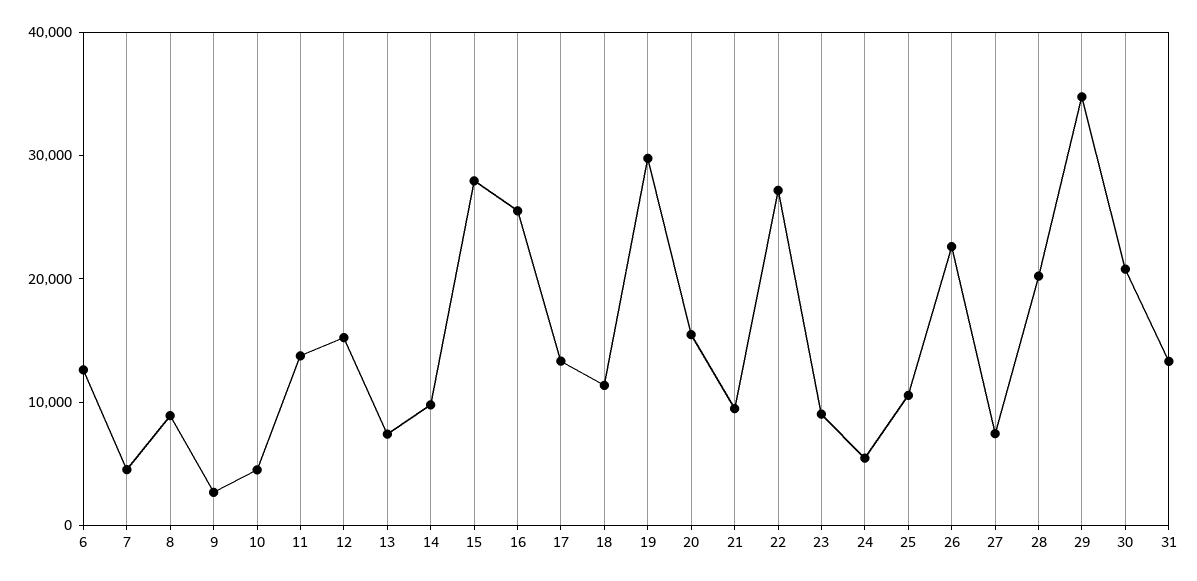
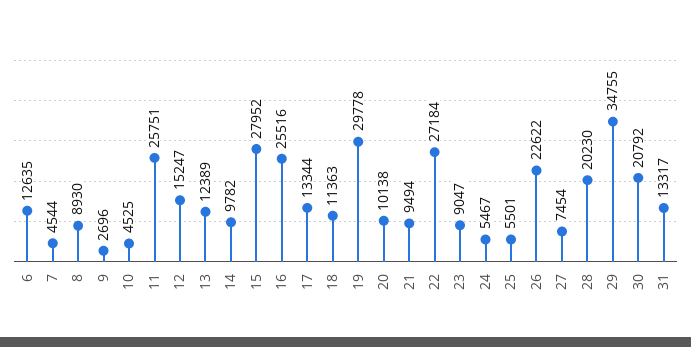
  {
    "6": 12635,
    "7": 4544,
    "8": 8930,
    "9": 2696,
    "10": 4525,
-   "11": 14000,
+   "11": 25751,
    "12": 15247,
-   "13": 8000,
+   "13": 12389,
    "14": 9782,
    "15": 27952,
    "16": 25516,
    "17": 13344,
    "18": 11363,
    "19": 29778,
-   "20": 16000,
+   "20": 10138,
    "21": 9494,
    "22": 27184,
    "23": 9047,
    "24": 5467,
-   "25": 10000,
+   "25": 5501,
    "26": 22622,
    "27": 7454,
    "28": 20230,
    "29": 34755,
    "30": 20792,
    "31": 13317
  }

